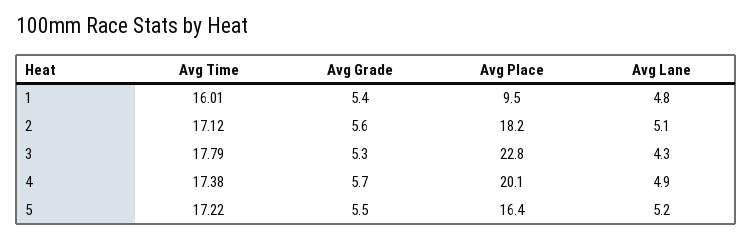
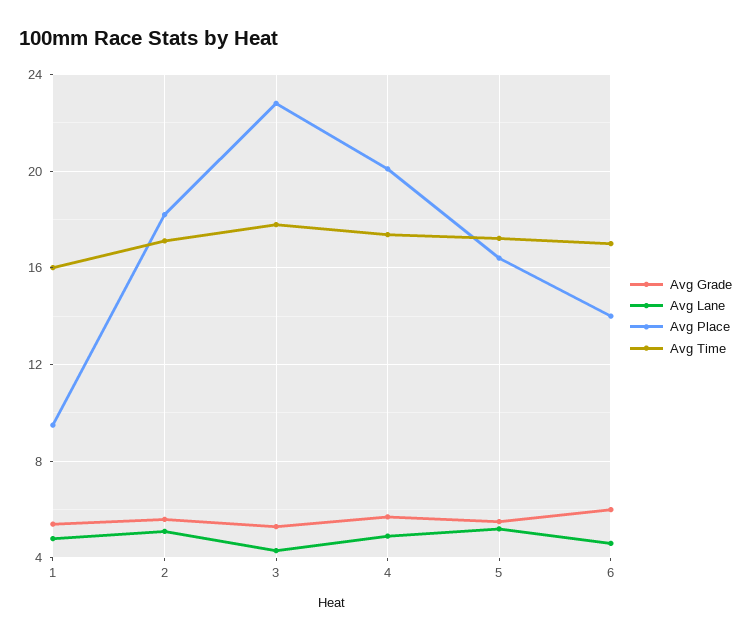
  {
    "Avg Time": {
      "1": 16.01,
      "2": 17.12,
      "3": 17.79,
      "4": 17.38,
-     "5": 17.22
+     "5": 17.22,
+     "6": 17
    },
    "Avg Grade": {
      "1": 5.4,
      "2": 5.6,
      "3": 5.3,
      "4": 5.7,
-     "5": 5.5
+     "5": 5.5,
+     "6": 6
    },
    "Avg Place": {
      "1": 9.5,
      "2": 18.2,
      "3": 22.8,
      "4": 20.1,
-     "5": 16.4
+     "5": 16.4,
+     "6": 14
    },
    "Avg Lane": {
      "1": 4.8,
      "2": 5.1,
      "3": 4.3,
      "4": 4.9,
-     "5": 5.2
+     "5": 5.2,
+     "6": 4.5
    }
  }

